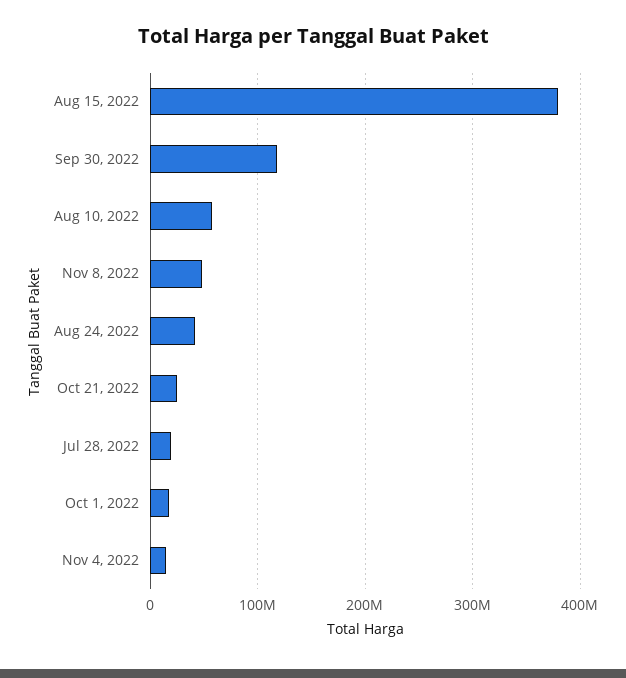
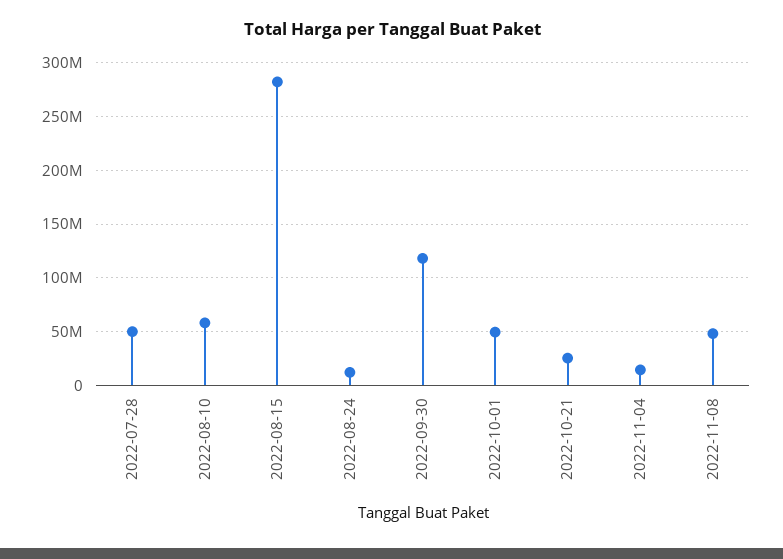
  {
-   "Aug 15, 2022": 380000000,
+   "Aug 15, 2022": 280000000,
    "Sep 30, 2022": 120000000,
    "Aug 10, 2022": 60000000,
    "Nov 8, 2022": 50000000,
-   "Aug 24, 2022": 40000000,
+   "Aug 24, 2022": 10000000,
    "Oct 21, 2022": 30000000,
-   "Jul 28, 2022": 20000000,
+   "Jul 28, 2022": 50000000,
-   "Oct 1, 2022": 20000000,
+   "Oct 1, 2022": 50000000,
    "Nov 4, 2022": 10000000
  }

